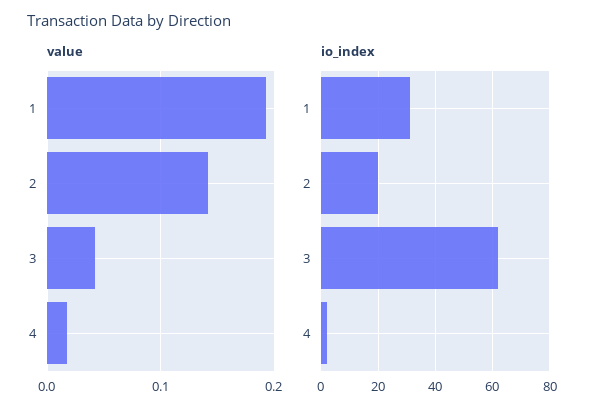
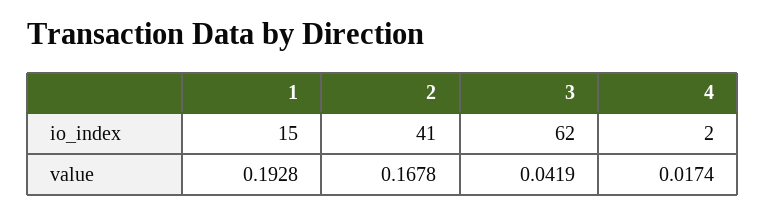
  {
    "value": {
      "1": 0.1928,
-     "2": 0.14,
+     "2": 0.1678,
      "3": 0.0419,
      "4": 0.0174
    },
    "io_index": {
-     "1": 30,
+     "1": 15,
-     "2": 20,
+     "2": 41,
      "3": 62,
      "4": 2
    }
  }

